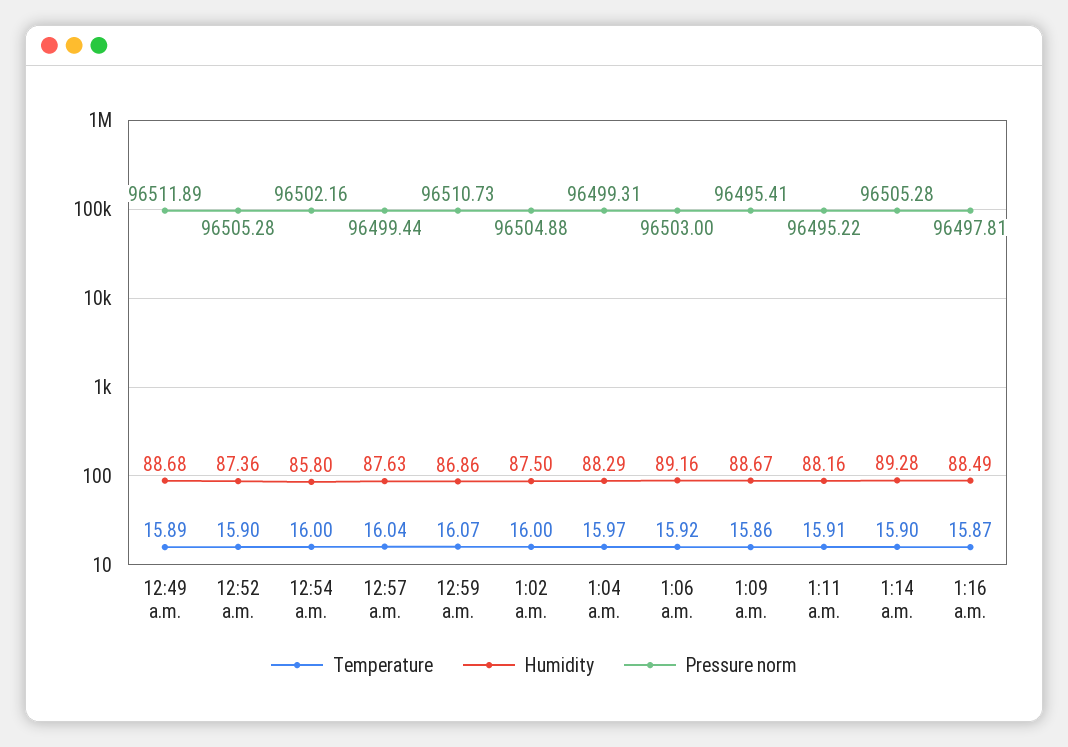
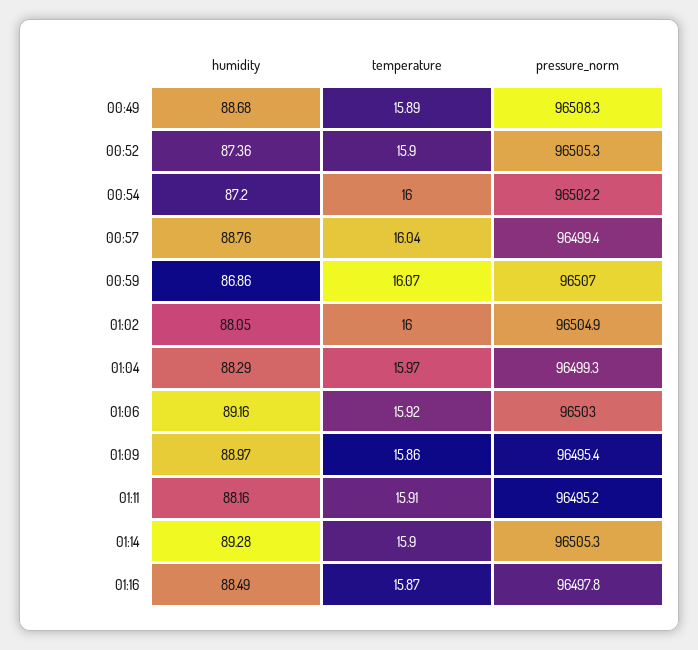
  {
    "Temperature": {
      "12:49 a.m.": 15.89,
      "12:52 a.m.": 15.9,
      "12:54 a.m.": 16,
      "12:57 a.m.": 16.04,
      "12:59 a.m.": 16.07,
      "1:02 a.m.": 16,
      "1:04 a.m.": 15.97,
      "1:06 a.m.": 15.92,
      "1:09 a.m.": 15.86,
      "1:11 a.m.": 15.91,
      "1:14 a.m.": 15.9,
      "1:16 a.m.": 15.87
    },
    "Humidity": {
      "12:49 a.m.": 88.68,
      "12:52 a.m.": 87.36,
-     "12:54 a.m.": 85.8,
+     "12:54 a.m.": 87.2,
-     "12:57 a.m.": 87.63,
+     "12:57 a.m.": 88.76,
      "12:59 a.m.": 86.86,
-     "1:02 a.m.": 87.5,
+     "1:02 a.m.": 88.05,
      "1:04 a.m.": 88.29,
      "1:06 a.m.": 89.16,
-     "1:09 a.m.": 88.67,
+     "1:09 a.m.": 88.97,
      "1:11 a.m.": 88.16,
      "1:14 a.m.": 89.28,
      "1:16 a.m.": 88.49
    },
    "Pressure norm": {
-     "12:49 a.m.": 96511.89,
+     "12:49 a.m.": 96508.3,
      "12:52 a.m.": 96505.28,
      "12:54 a.m.": 96502.16,
      "12:57 a.m.": 96499.44,
-     "12:59 a.m.": 96510.73,
+     "12:59 a.m.": 96507,
      "1:02 a.m.": 96504.88,
      "1:04 a.m.": 96499.31,
      "1:06 a.m.": 96503,
      "1:09 a.m.": 96495.41,
      "1:11 a.m.": 96495.22,
      "1:14 a.m.": 96505.28,
      "1:16 a.m.": 96497.81
    }
  }

